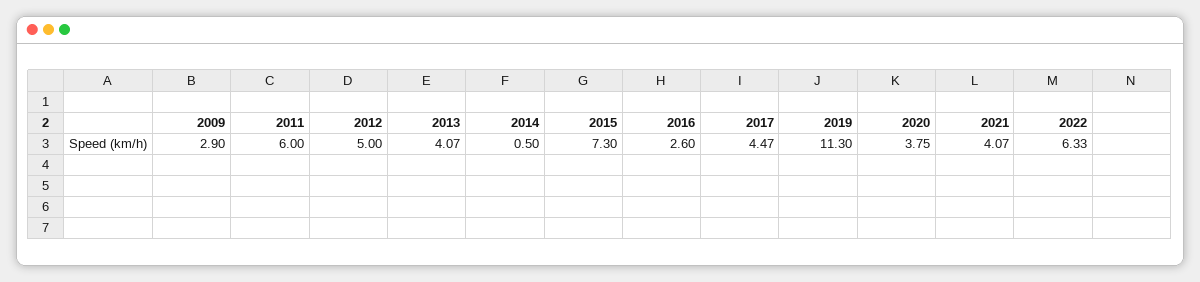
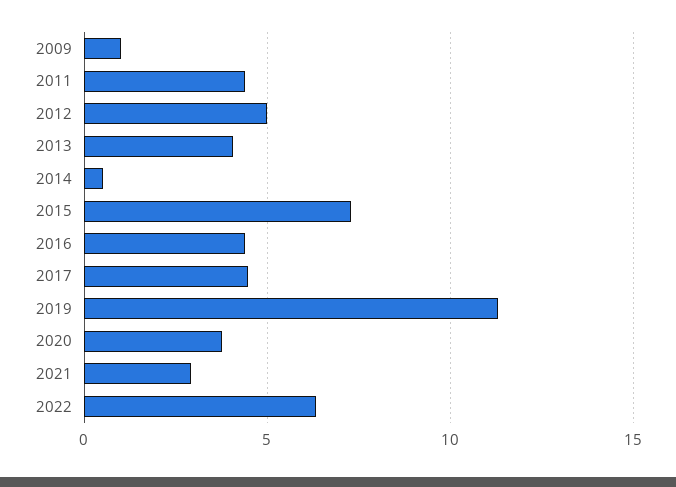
  {
-   "2009": 2.9,
+   "2009": 1,
-   "2011": 6,
+   "2011": 4.5,
    "2012": 5,
    "2013": 4.07,
    "2014": 0.5,
    "2015": 7.3,
-   "2016": 2.6,
+   "2016": 4.5,
    "2017": 4.47,
    "2019": 11.3,
    "2020": 3.75,
-   "2021": 4.07,
+   "2021": 3,
    "2022": 6.33
  }

